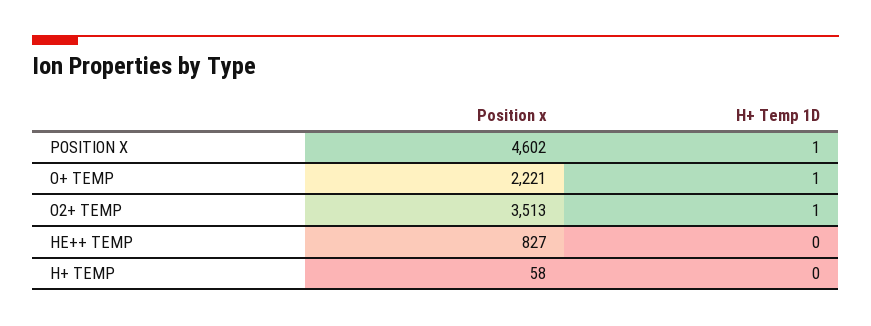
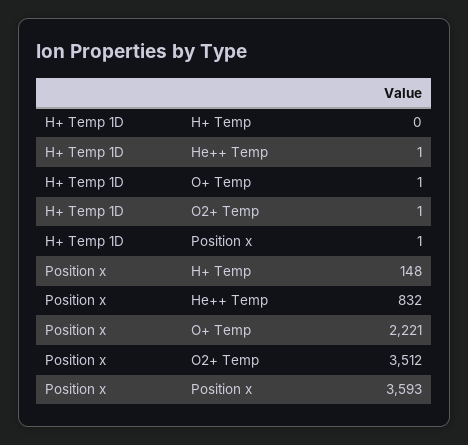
  {
    "Position x": {
-     "POSITION X": 4602,
+     "POSITION X": 3593,
      "O+ TEMP": 2221,
-     "O2+ TEMP": 3513,
+     "O2+ TEMP": 3512,
-     "HE++ TEMP": 827,
+     "HE++ TEMP": 832,
-     "H+ TEMP": 58
+     "H+ TEMP": 148
    },
    "H+ Temp 1D": {
      "POSITION X": 1,
      "O+ TEMP": 1,
      "O2+ TEMP": 1,
-     "HE++ TEMP": 0,
+     "HE++ TEMP": 1,
      "H+ TEMP": 0
    }
  }

